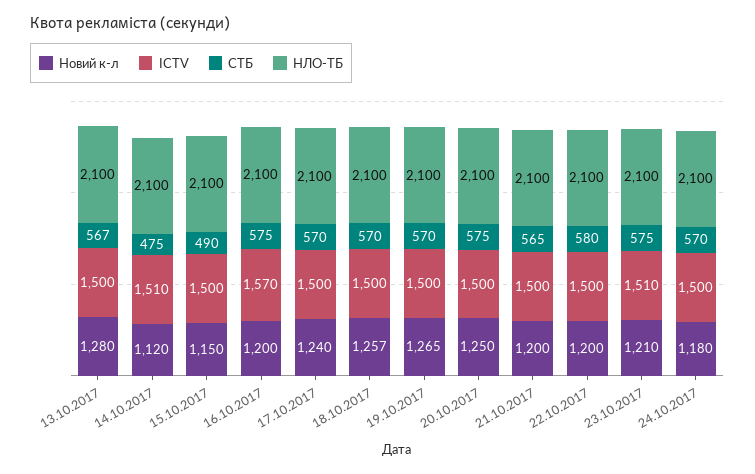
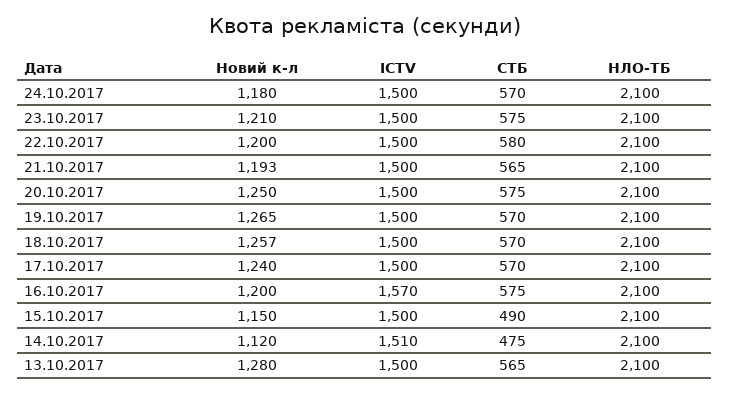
  {
    "Новий к-л": {
      "13.10.2017": 1280,
      "14.10.2017": 1120,
      "15.10.2017": 1150,
      "16.10.2017": 1200,
      "17.10.2017": 1240,
      "18.10.2017": 1257,
      "19.10.2017": 1265,
      "20.10.2017": 1250,
-     "21.10.2017": 1200,
+     "21.10.2017": 1193,
      "22.10.2017": 1200,
      "23.10.2017": 1210,
      "24.10.2017": 1180
    },
    "ICTV": {
      "13.10.2017": 1500,
      "14.10.2017": 1510,
      "15.10.2017": 1500,
      "16.10.2017": 1570,
      "17.10.2017": 1500,
      "18.10.2017": 1500,
      "19.10.2017": 1500,
      "20.10.2017": 1500,
      "21.10.2017": 1500,
      "22.10.2017": 1500,
-     "23.10.2017": 1510,
+     "23.10.2017": 1500,
      "24.10.2017": 1500
    },
    "СТБ": {
-     "13.10.2017": 567,
+     "13.10.2017": 565,
      "14.10.2017": 475,
      "15.10.2017": 490,
      "16.10.2017": 575,
      "17.10.2017": 570,
      "18.10.2017": 570,
      "19.10.2017": 570,
      "20.10.2017": 575,
      "21.10.2017": 565,
      "22.10.2017": 580,
      "23.10.2017": 575,
      "24.10.2017": 570
    },
    "НЛО-ТБ": {
      "13.10.2017": 2100,
      "14.10.2017": 2100,
      "15.10.2017": 2100,
      "16.10.2017": 2100,
      "17.10.2017": 2100,
      "18.10.2017": 2100,
      "19.10.2017": 2100,
      "20.10.2017": 2100,
      "21.10.2017": 2100,
      "22.10.2017": 2100,
      "23.10.2017": 2100,
      "24.10.2017": 2100
    }
  }

